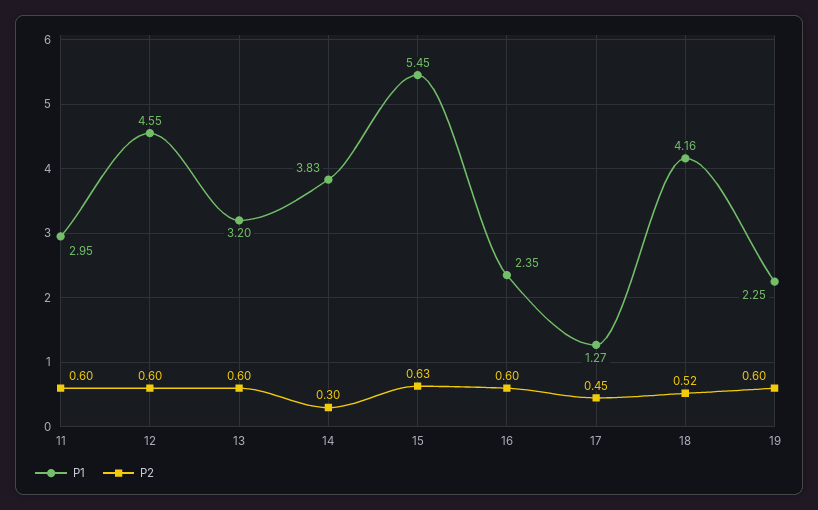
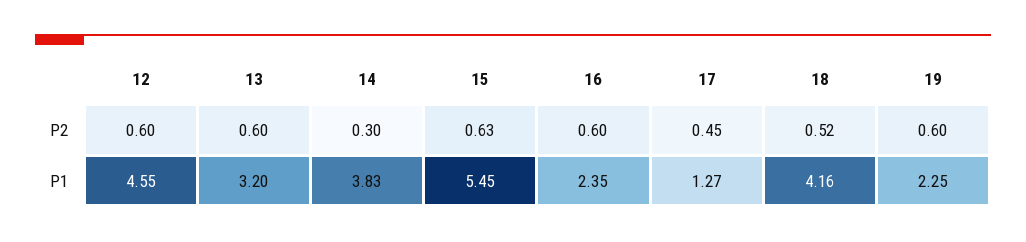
  {
    "P1": {
-     "11": 2.95,
      "12": 4.55,
      "13": 3.2,
      "14": 3.83,
      "15": 5.45,
      "16": 2.35,
      "17": 1.27,
      "18": 4.16,
      "19": 2.25
    },
    "P2": {
-     "11": 0.6,
      "12": 0.6,
      "13": 0.6,
      "14": 0.3,
      "15": 0.63,
      "16": 0.6,
      "17": 0.45,
      "18": 0.52,
      "19": 0.6
    }
  }

